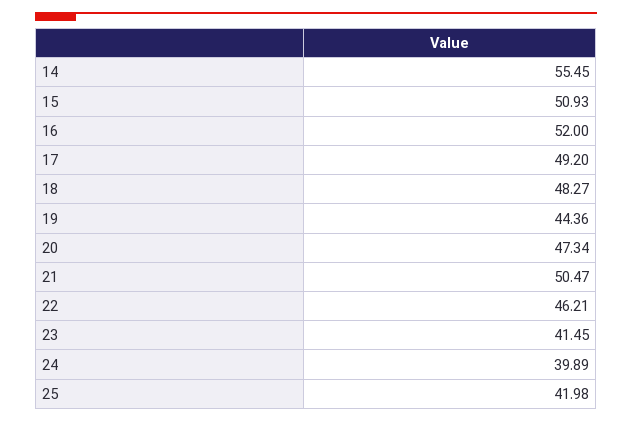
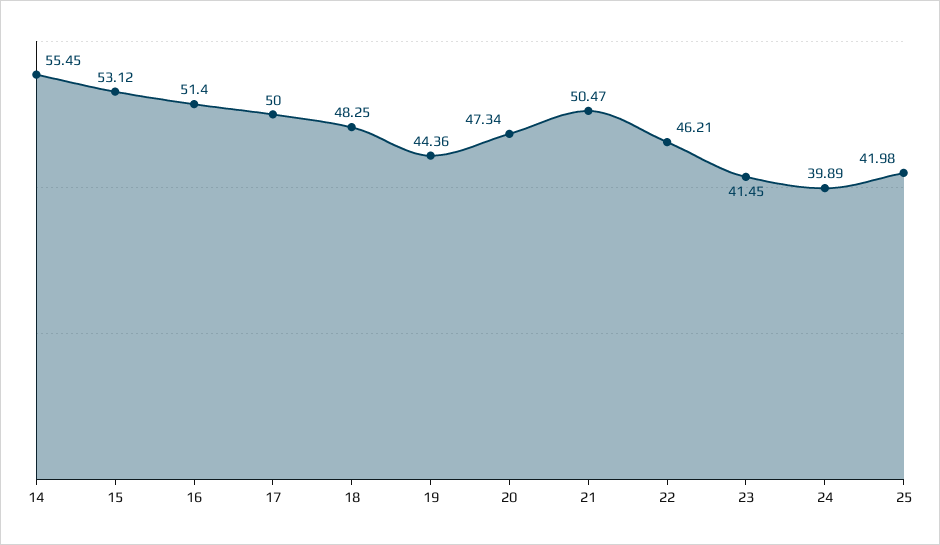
  {
    "14": 55.45,
-   "15": 50.93,
+   "15": 53.12,
-   "16": 52,
+   "16": 51.4,
-   "17": 49.2,
+   "17": 50,
-   "18": 48.27,
+   "18": 48.25,
    "19": 44.36,
    "20": 47.34,
    "21": 50.47,
    "22": 46.21,
    "23": 41.45,
    "24": 39.89,
    "25": 41.98
  }

